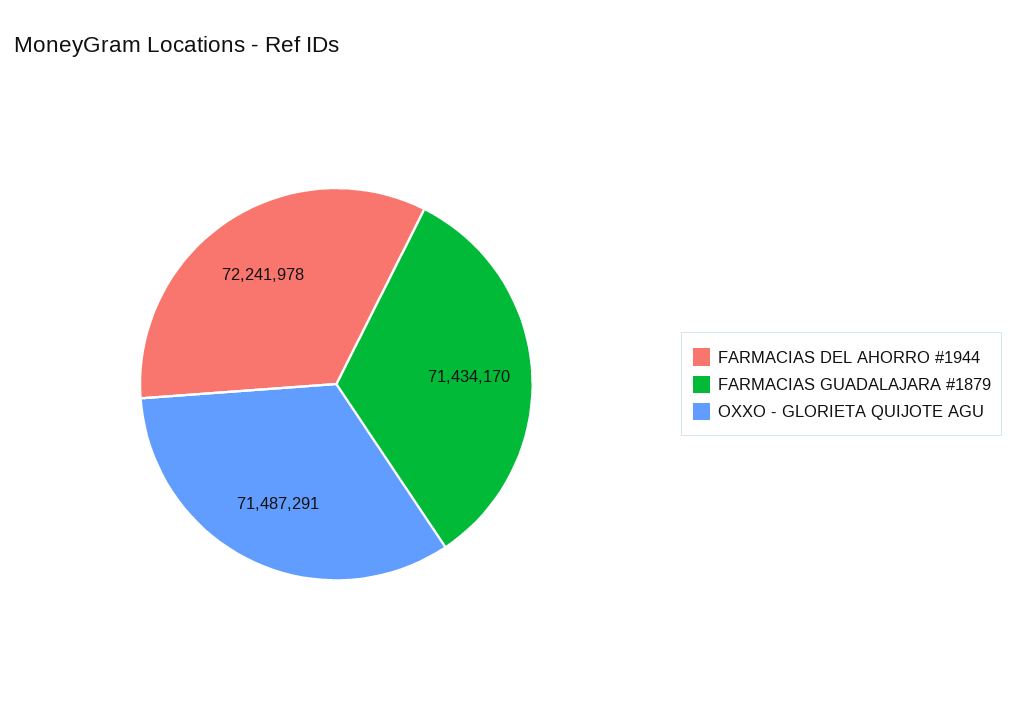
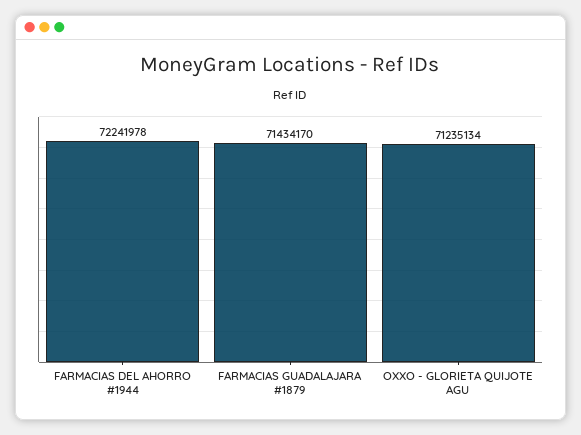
  {
    "FARMACIAS DEL AHORRO #1944": 72241978,
    "FARMACIAS GUADALAJARA #1879": 71434170,
-   "OXXO - GLORIETA QUIJOTE AGU": 71487291
+   "OXXO - GLORIETA QUIJOTE AGU": 71235134
  }

